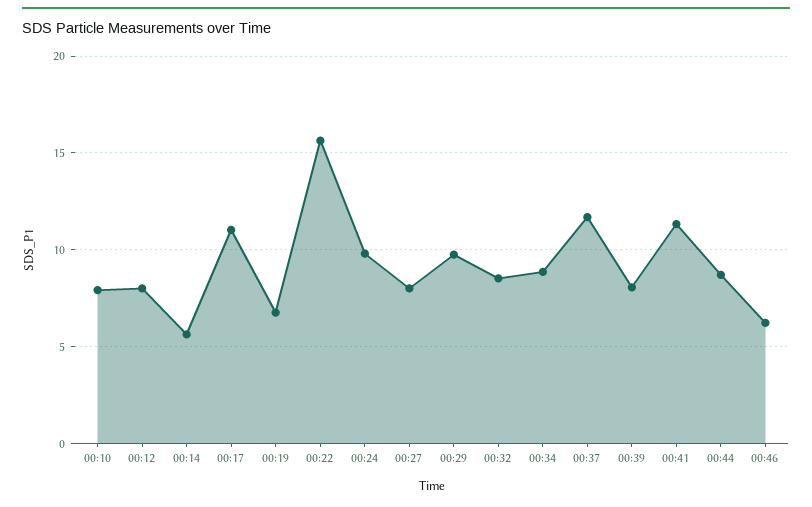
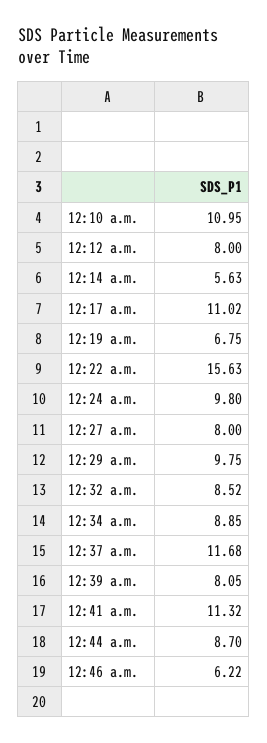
  {
-   "00:10": 8,
+   "00:10": 10.95,
    "00:12": 8,
    "00:14": 5.63,
    "00:17": 11.02,
    "00:19": 6.75,
    "00:22": 15.63,
    "00:24": 9.8,
    "00:27": 8,
    "00:29": 9.75,
    "00:32": 8.52,
    "00:34": 8.85,
    "00:37": 11.68,
    "00:39": 8.05,
    "00:41": 11.32,
    "00:44": 8.7,
    "00:46": 6.22
  }

